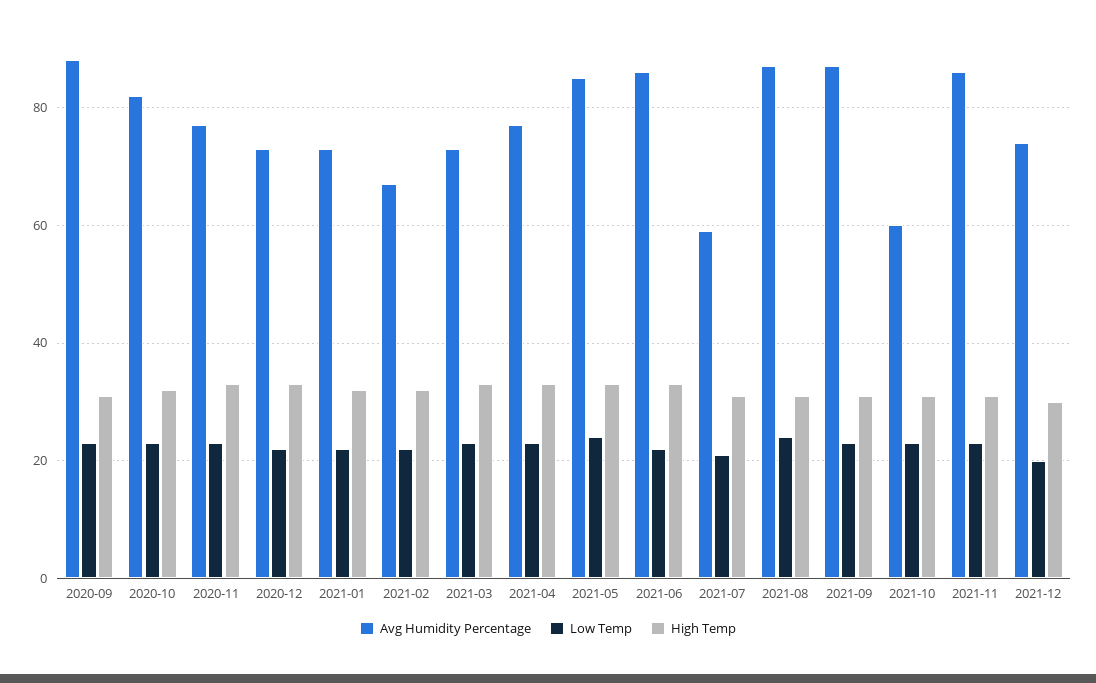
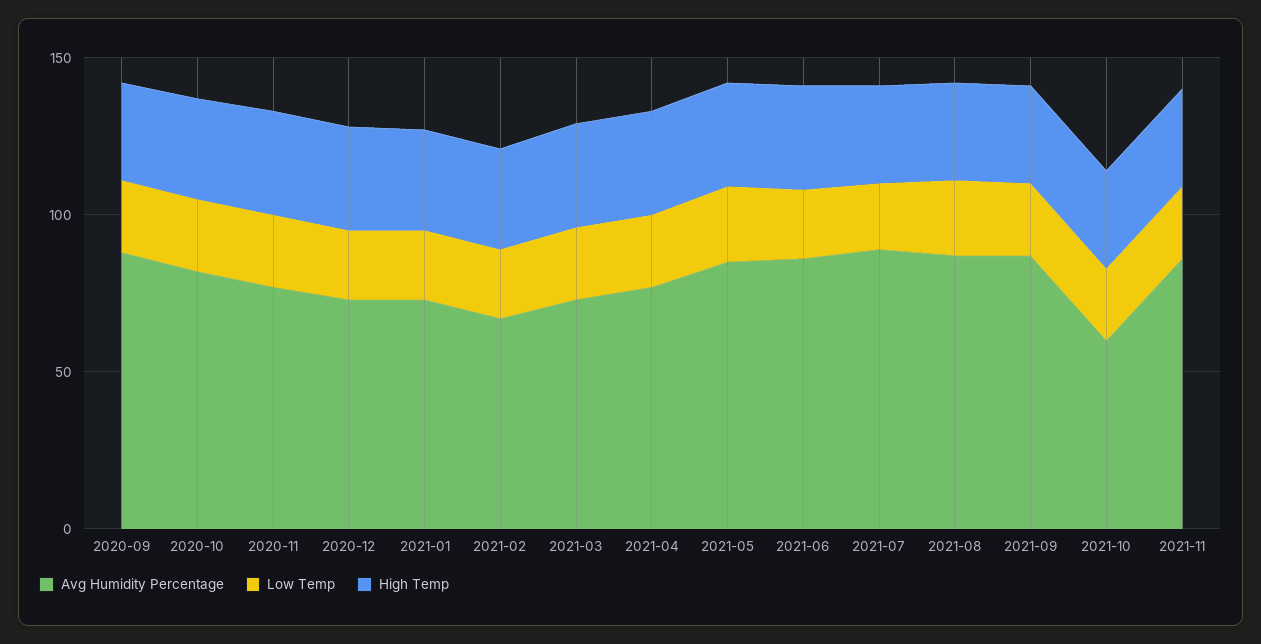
  {
    "Avg Humidity Percentage": {
      "2020-09": 90,
      "2020-10": 80,
      "2020-11": 75,
      "2020-12": 75,
      "2021-01": 75,
      "2021-02": 65,
      "2021-03": 75,
      "2021-04": 75,
      "2021-05": 85,
      "2021-06": 85,
-     "2021-07": 60,
+     "2021-07": 90,
      "2021-08": 85,
      "2021-09": 85,
      "2021-10": 60,
-     "2021-11": 85,
+     "2021-11": 85
-     "2021-12": 75
    },
    "Low Temp": {
      "2020-09": 25,
      "2020-10": 25,
      "2020-11": 25,
      "2020-12": 20,
      "2021-01": 20,
      "2021-02": 20,
      "2021-03": 25,
      "2021-04": 25,
      "2021-05": 25,
      "2021-06": 20,
      "2021-07": 20,
      "2021-08": 25,
      "2021-09": 25,
      "2021-10": 25,
-     "2021-11": 25,
+     "2021-11": 25
-     "2021-12": 20
    },
    "High Temp": {
      "2020-09": 30,
      "2020-10": 30,
      "2020-11": 35,
      "2020-12": 35,
      "2021-01": 30,
      "2021-02": 30,
      "2021-03": 35,
      "2021-04": 35,
      "2021-05": 35,
      "2021-06": 35,
      "2021-07": 30,
      "2021-08": 30,
      "2021-09": 30,
      "2021-10": 30,
-     "2021-11": 30,
+     "2021-11": 30
-     "2021-12": 30
    }
  }

